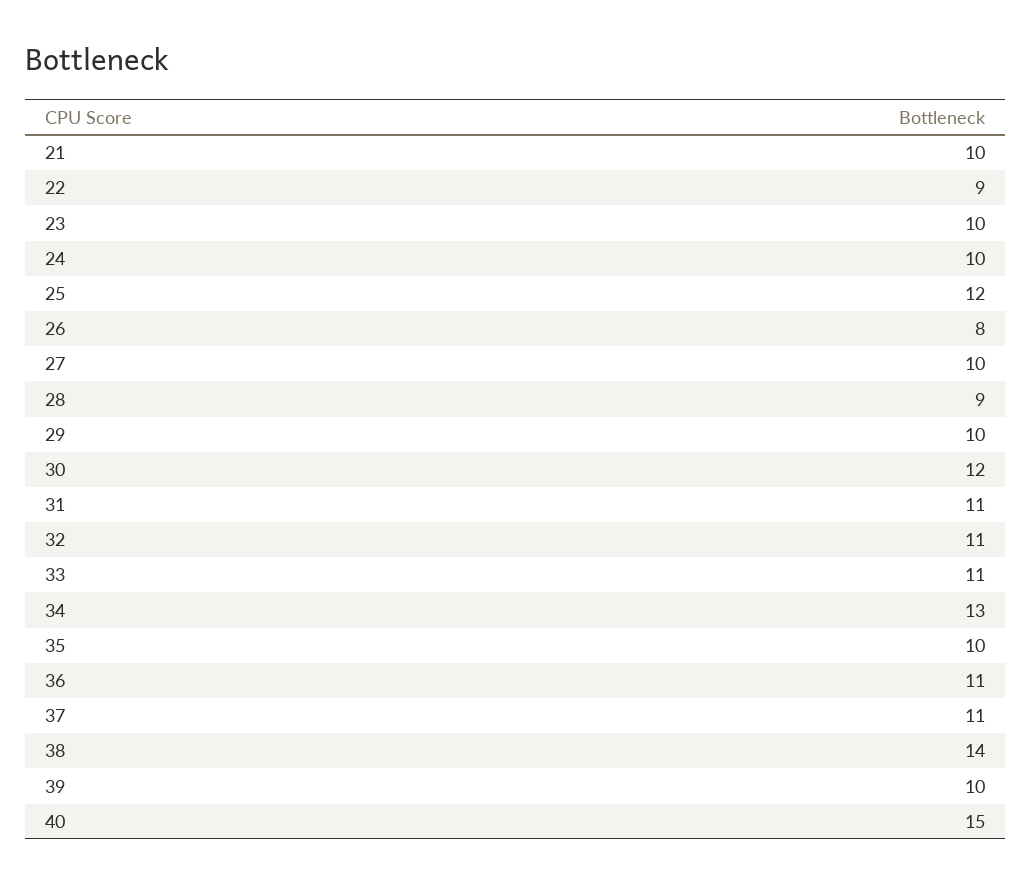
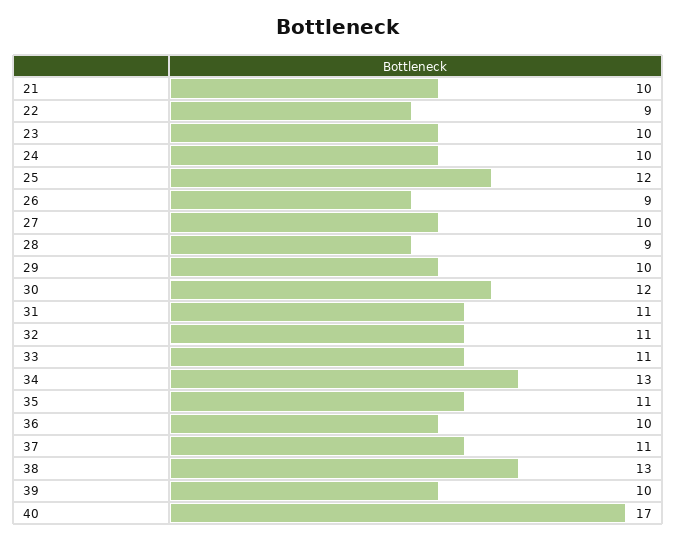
  {
    "21": 10,
    "22": 9,
    "23": 10,
    "24": 10,
    "25": 12,
-   "26": 8,
+   "26": 9,
    "27": 10,
    "28": 9,
    "29": 10,
    "30": 12,
    "31": 11,
    "32": 11,
    "33": 11,
    "34": 13,
-   "35": 10,
+   "35": 11,
-   "36": 11,
+   "36": 10,
    "37": 11,
-   "38": 14,
+   "38": 13,
    "39": 10,
-   "40": 15
+   "40": 17
  }

